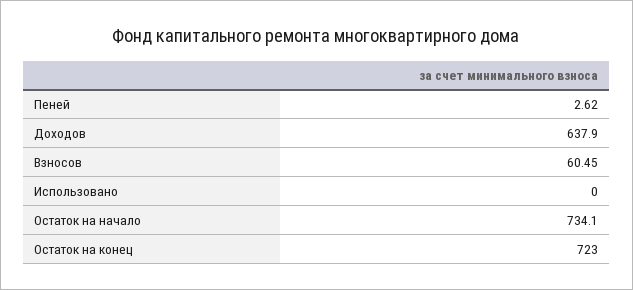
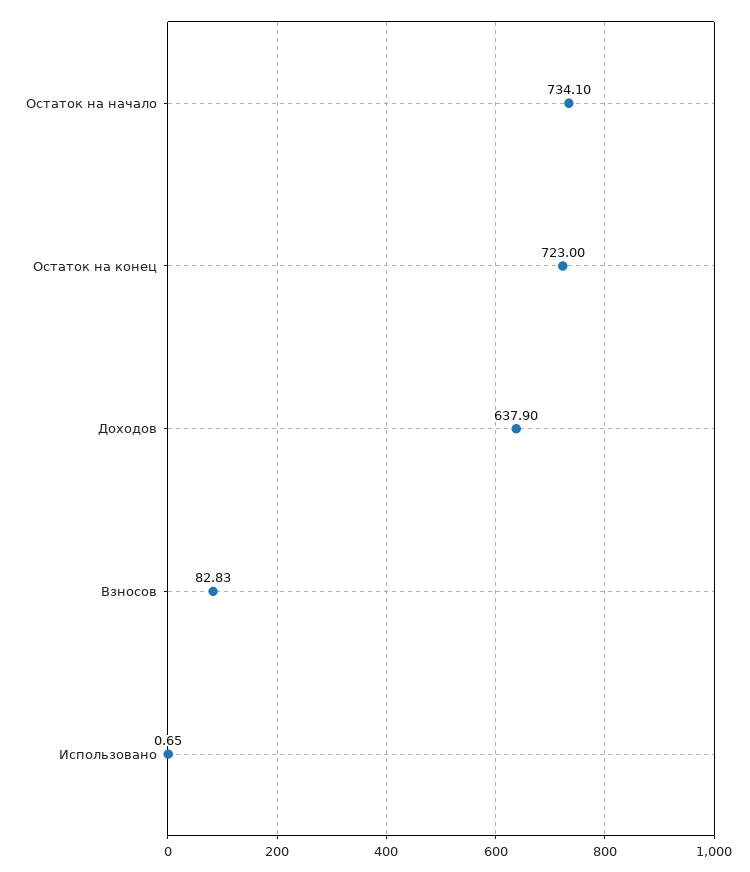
  {
-   "Пеней": 2.62,
    "Доходов": 637.9,
-   "Взносов": 60.45,
+   "Взносов": 82.83,
-   "Использовано": 0,
+   "Использовано": 0.65,
    "Остаток на начало": 734.1,
    "Остаток на конец": 723
  }

